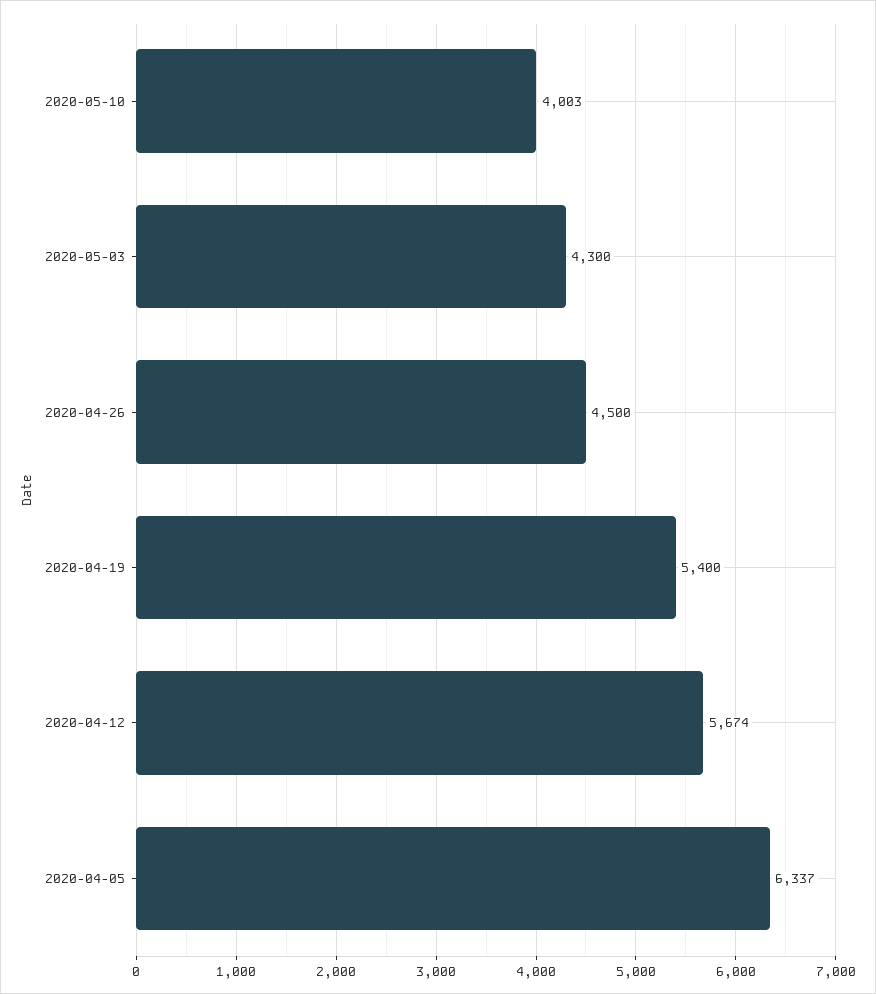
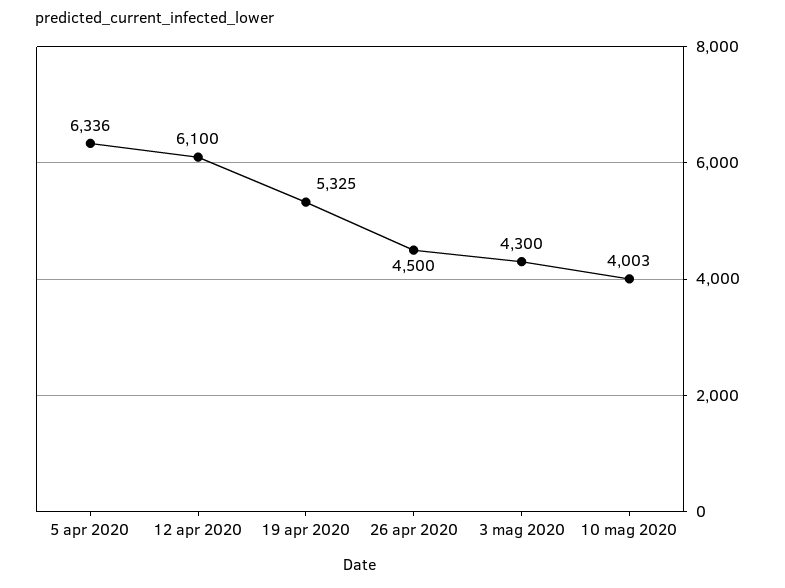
  {
    "2020-05-10": 4003,
    "2020-05-03": 4300,
    "2020-04-26": 4500,
-   "2020-04-19": 5400,
+   "2020-04-19": 5325,
-   "2020-04-12": 5674,
+   "2020-04-12": 6100,
-   "2020-04-05": 6337
+   "2020-04-05": 6336
  }

